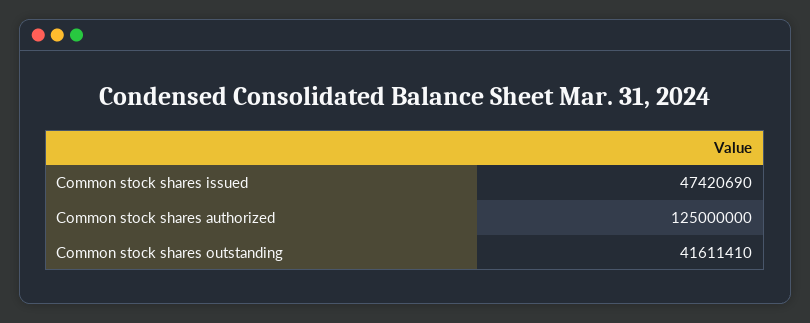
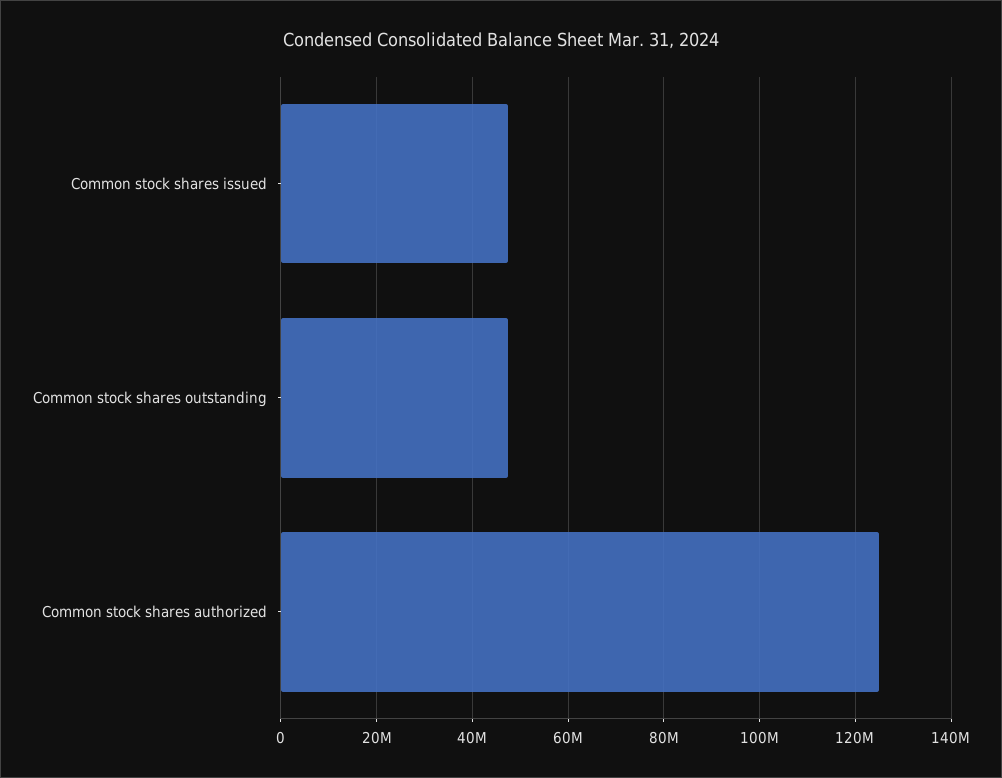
  {
    "Common stock shares issued": 47420690,
    "Common stock shares authorized": 125000000,
-   "Common stock shares outstanding": 41611410
+   "Common stock shares outstanding": 48000000
  }

